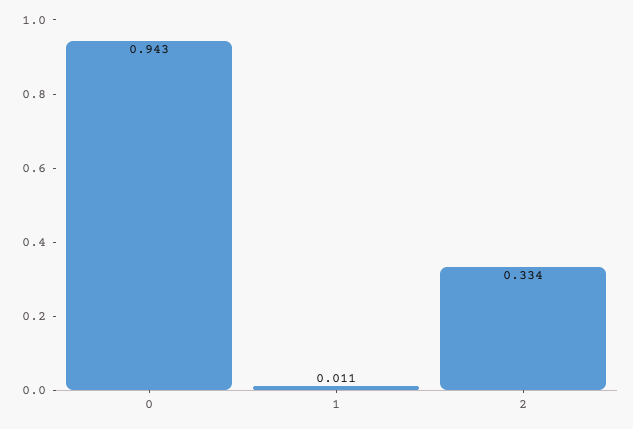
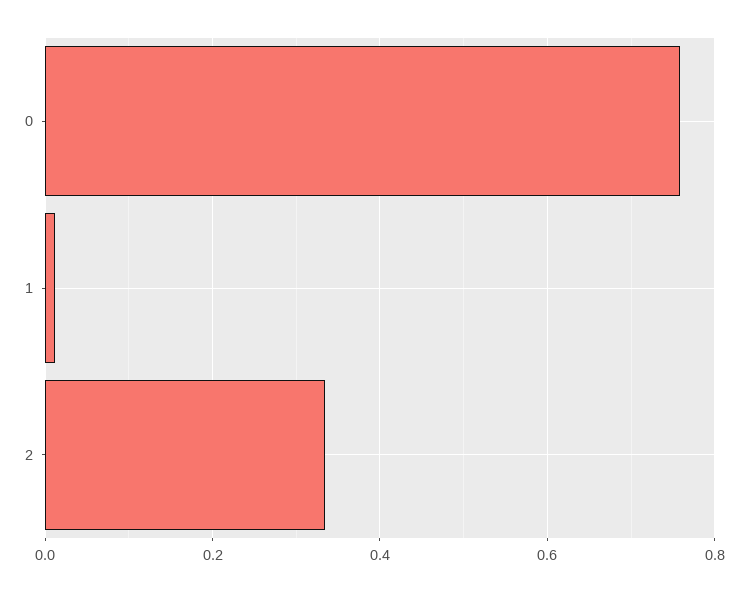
  {
-   "0": 0.943,
+   "0": 0.76,
    "1": 0.011,
    "2": 0.334
  }

